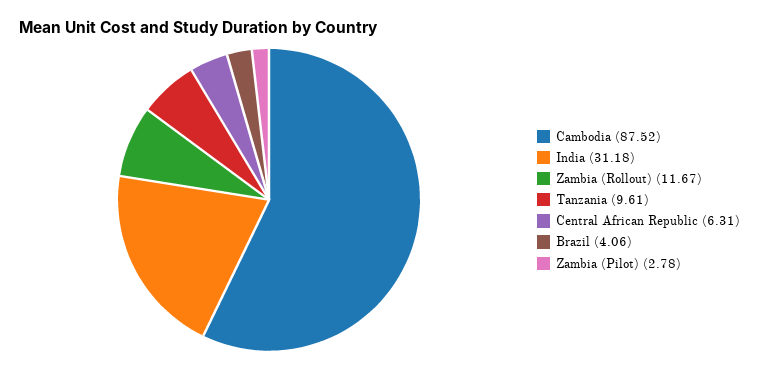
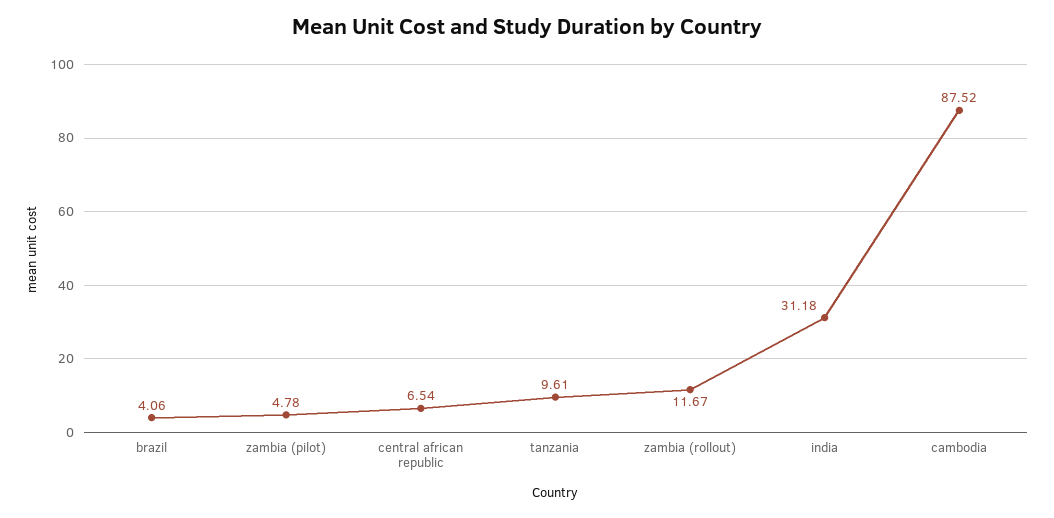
  {
    "Cambodia": 87.52,
    "India": 31.18,
    "Zambia (Rollout)": 11.67,
    "Tanzania": 9.61,
-   "Central African Republic": 6.31,
+   "Central African Republic": 6.54,
    "Brazil": 4.06,
-   "Zambia (Pilot)": 2.78
+   "Zambia (Pilot)": 4.78
  }

